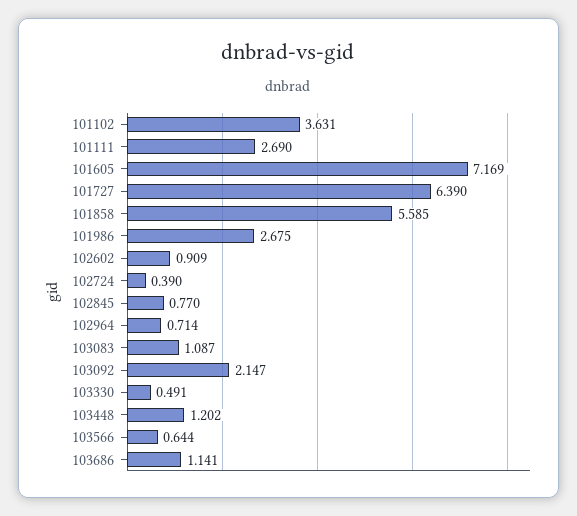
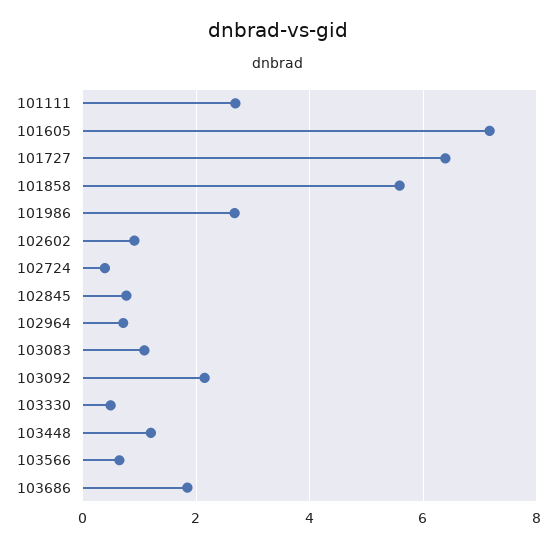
  {
-   "101102": 3.631,
    "101111": 2.69,
    "101605": 7.169,
    "101727": 6.39,
    "101858": 5.585,
    "101986": 2.675,
    "102602": 0.909,
    "102724": 0.39,
    "102845": 0.77,
    "102964": 0.714,
    "103083": 1.087,
    "103092": 2.147,
    "103330": 0.491,
    "103448": 1.202,
    "103566": 0.644,
-   "103686": 1.141
+   "103686": 1.8
  }

